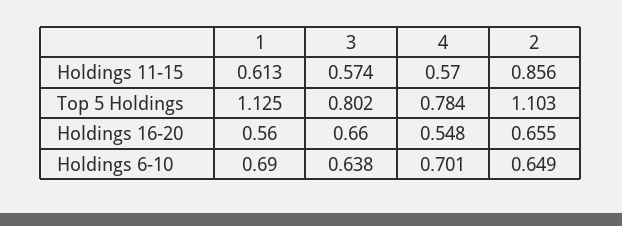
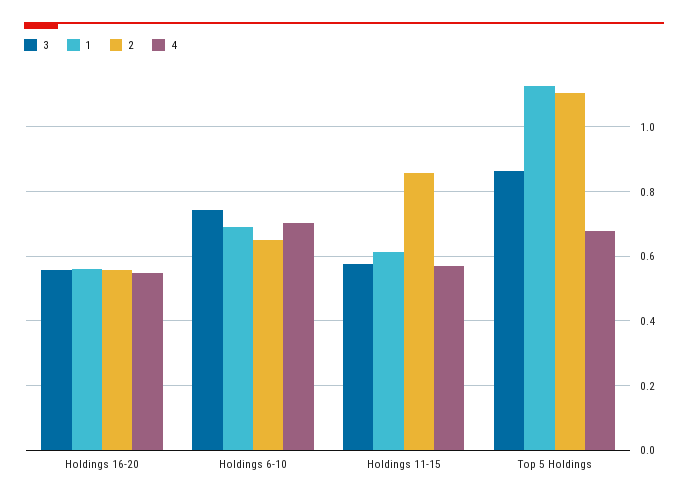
  {
    "1": {
      "Holdings 11-15": 0.613,
      "Top 5 Holdings": 1.125,
      "Holdings 16-20": 0.56,
      "Holdings 6-10": 0.69
    },
    "3": {
      "Holdings 11-15": 0.574,
-     "Top 5 Holdings": 0.802,
+     "Top 5 Holdings": 0.86,
-     "Holdings 16-20": 0.66,
+     "Holdings 16-20": 0.56,
-     "Holdings 6-10": 0.638
+     "Holdings 6-10": 0.74
    },
    "4": {
      "Holdings 11-15": 0.57,
-     "Top 5 Holdings": 0.784,
+     "Top 5 Holdings": 0.68,
      "Holdings 16-20": 0.548,
      "Holdings 6-10": 0.701
    },
    "2": {
      "Holdings 11-15": 0.856,
      "Top 5 Holdings": 1.103,
-     "Holdings 16-20": 0.655,
+     "Holdings 16-20": 0.56,
      "Holdings 6-10": 0.649
    }
  }

